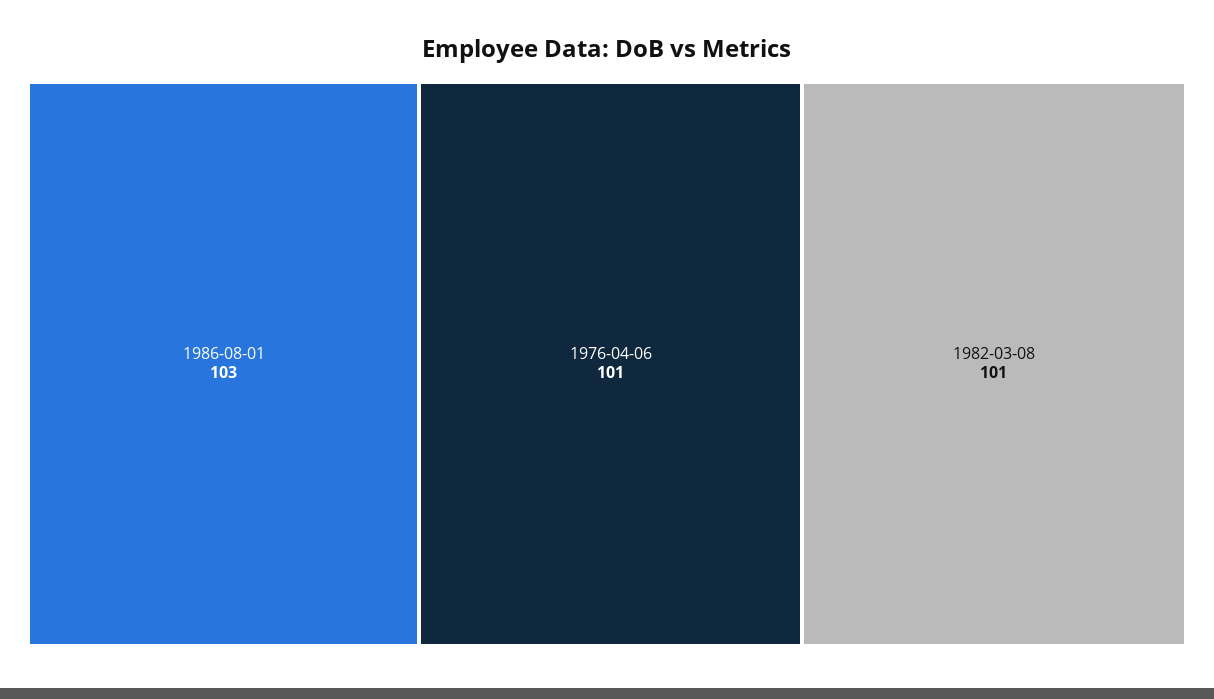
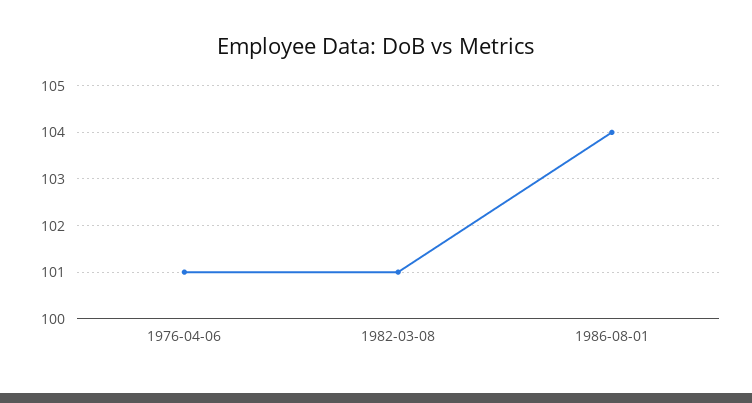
  {
-   "1986-08-01": 103,
+   "1986-08-01": 104,
    "1976-04-06": 101,
    "1982-03-08": 101
  }

